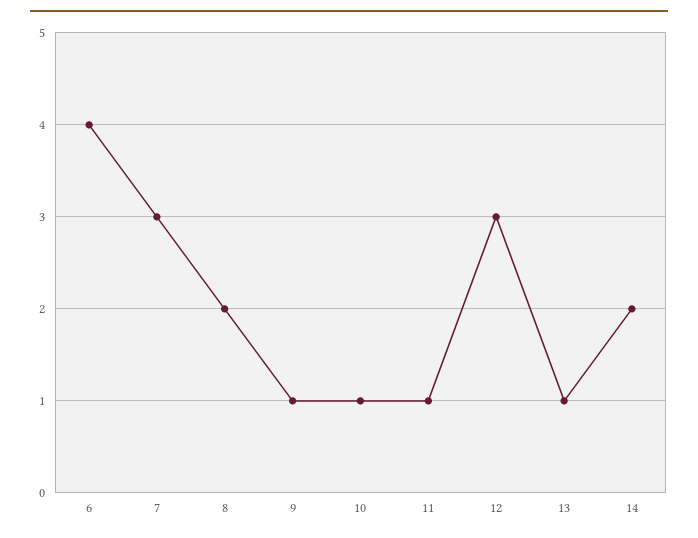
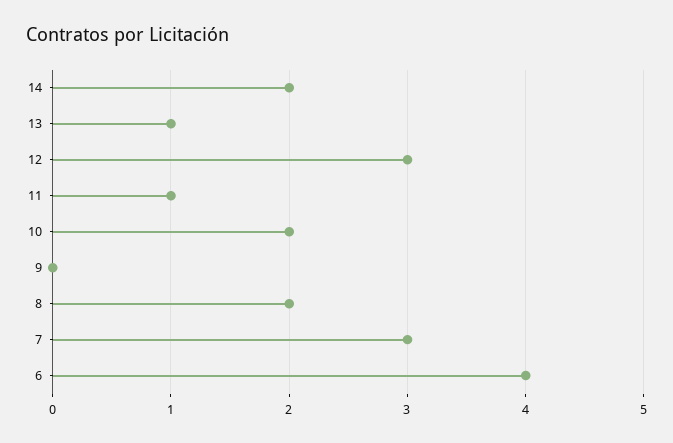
  {
    "6": 4,
    "7": 3,
    "8": 2,
-   "9": 1,
+   "9": 0,
-   "10": 1,
+   "10": 2,
    "11": 1,
    "12": 3,
    "13": 1,
    "14": 2
  }

